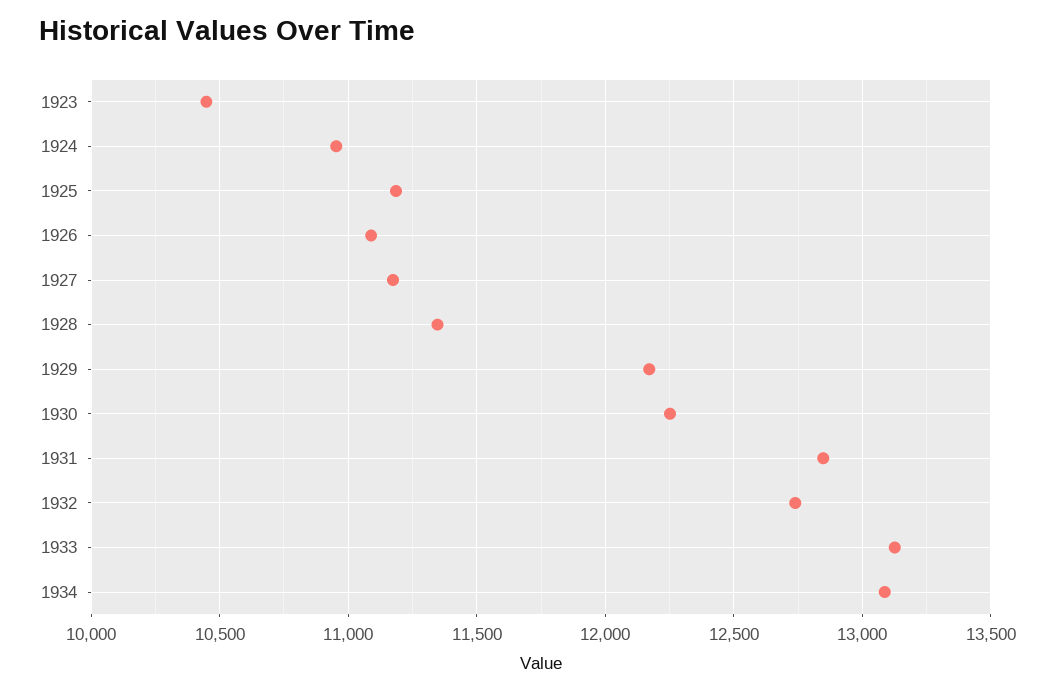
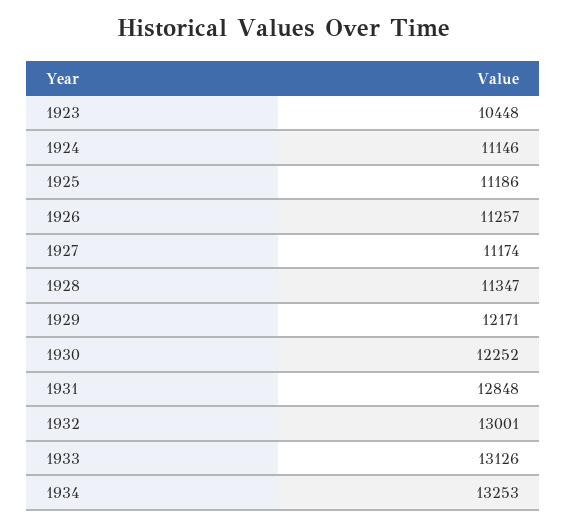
  {
    "1923": 10448,
-   "1924": 10950,
+   "1924": 11146,
    "1925": 11186,
-   "1926": 11100,
+   "1926": 11257,
    "1927": 11174,
    "1928": 11347,
    "1929": 12171,
    "1930": 12252,
    "1931": 12848,
-   "1932": 12750,
+   "1932": 13001,
    "1933": 13126,
-   "1934": 13100
+   "1934": 13253
  }

